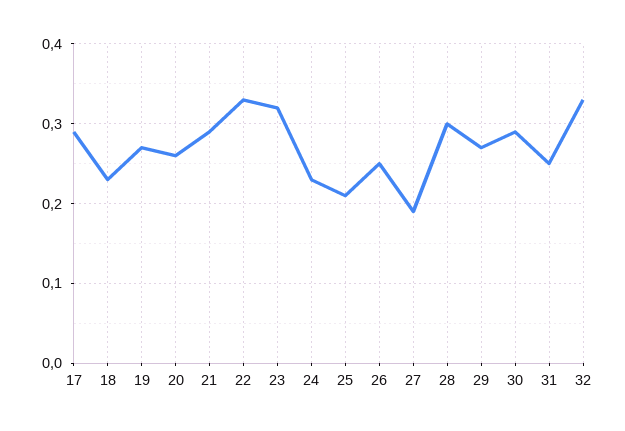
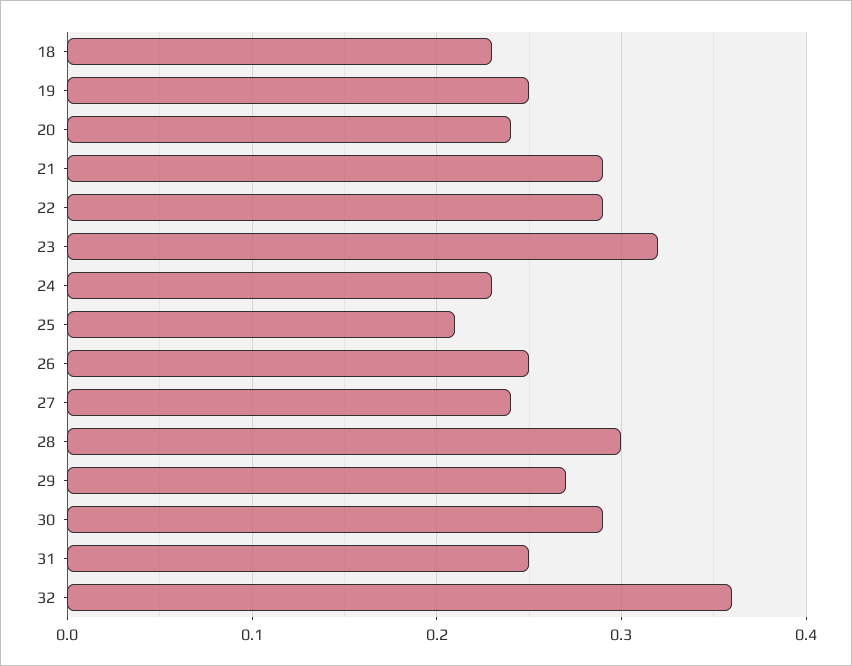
  {
-   "17": 0.29,
    "18": 0.23,
-   "19": 0.27,
+   "19": 0.25,
-   "20": 0.26,
+   "20": 0.24,
    "21": 0.29,
-   "22": 0.33,
+   "22": 0.29,
    "23": 0.32,
    "24": 0.23,
    "25": 0.21,
    "26": 0.25,
-   "27": 0.19,
+   "27": 0.24,
    "28": 0.3,
    "29": 0.27,
    "30": 0.29,
    "31": 0.25,
-   "32": 0.33
+   "32": 0.36
  }

